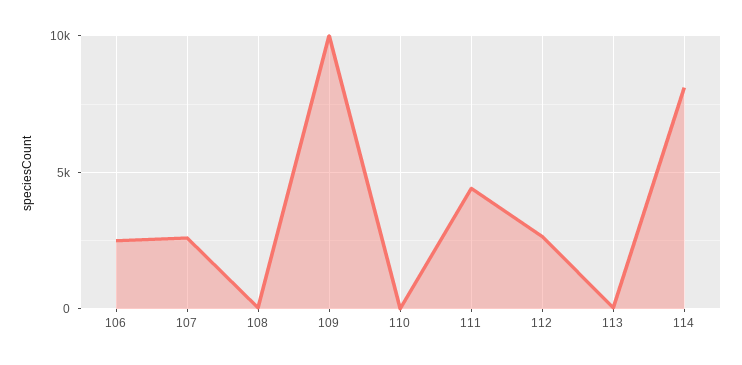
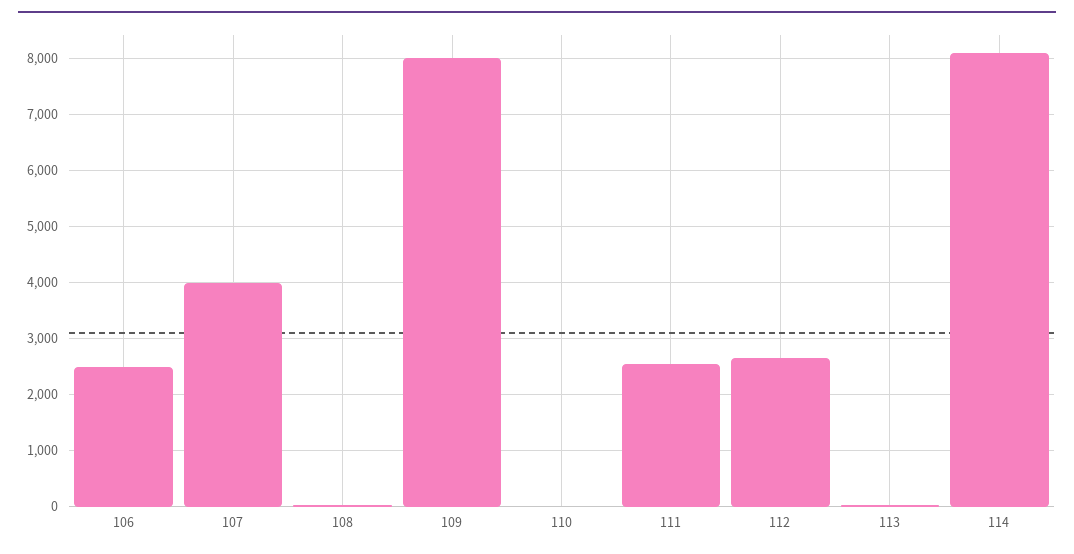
  {
    "106": 2600,
-   "107": 2500,
+   "107": 4000,
    "108": 0,
-   "109": 10000,
+   "109": 8000,
    "110": 0,
-   "111": 4500,
+   "111": 2600,
    "112": 2600,
    "113": 0,
    "114": 8200
  }

